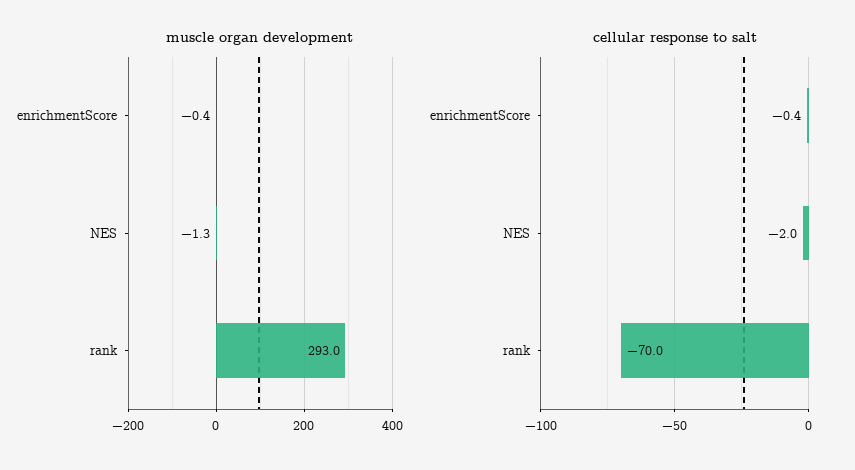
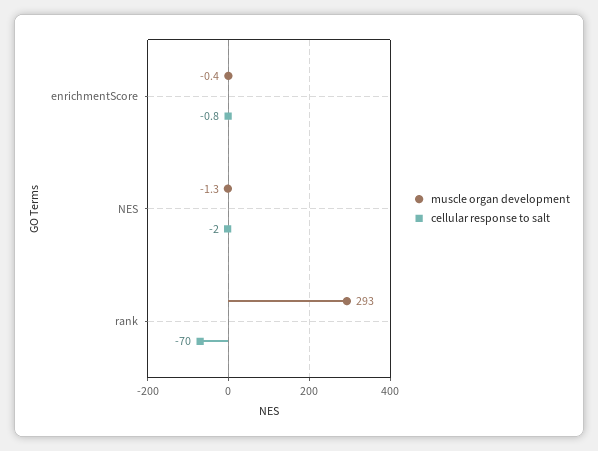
  {
    "muscle organ development": {
      "enrichmentScore": -0.4,
      "NES": -1.3,
      "rank": 293
    },
    "cellular response to salt": {
-     "enrichmentScore": -0.4,
+     "enrichmentScore": -0.8,
      "NES": -2,
      "rank": -70
    }
  }

